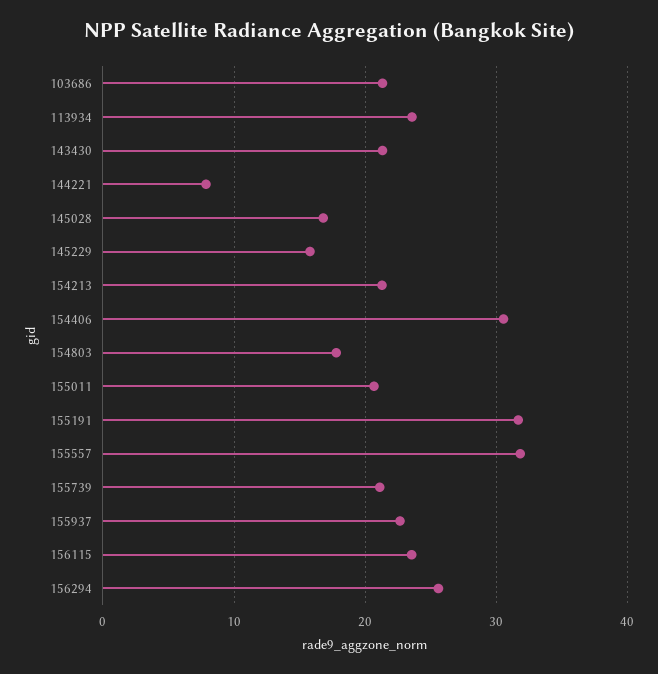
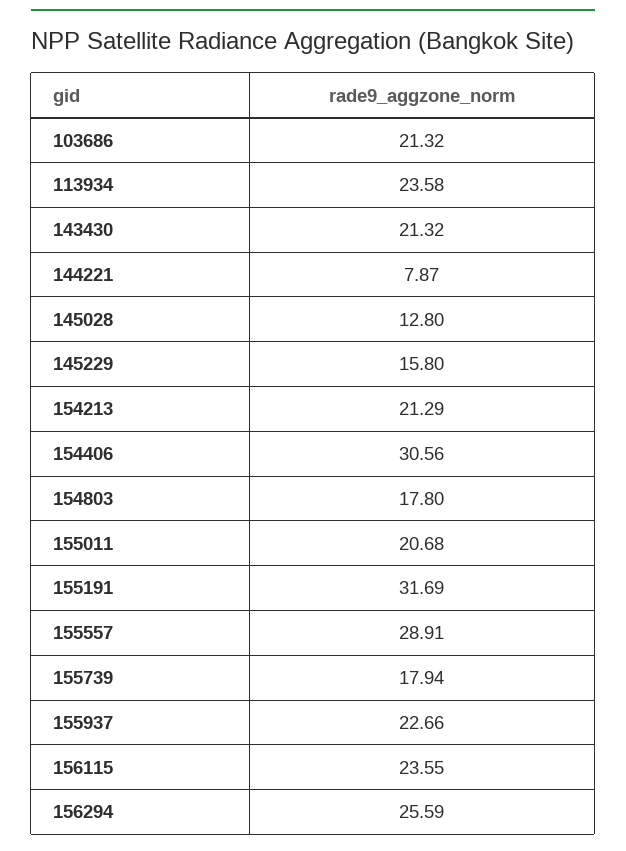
  {
    "103686": 21.32,
    "113934": 23.58,
    "143430": 21.32,
    "144221": 7.87,
-   "145028": 17,
+   "145028": 12.8,
    "145229": 15.8,
    "154213": 21.29,
    "154406": 30.56,
    "154803": 17.8,
    "155011": 20.68,
    "155191": 31.69,
-   "155557": 32,
+   "155557": 28.91,
-   "155739": 21,
+   "155739": 17.94,
    "155937": 22.66,
    "156115": 23.55,
    "156294": 25.59
  }

